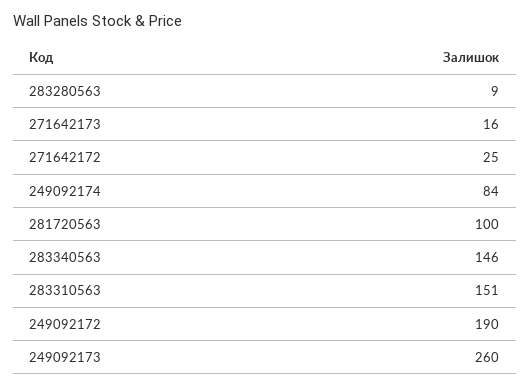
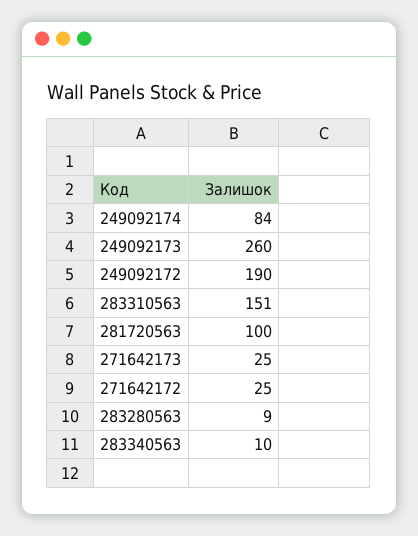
  {
    "283280563": 9,
-   "271642173": 16,
+   "271642173": 25,
    "271642172": 25,
    "249092174": 84,
    "281720563": 100,
-   "283340563": 146,
+   "283340563": 10,
    "283310563": 151,
    "249092172": 190,
    "249092173": 260
  }

